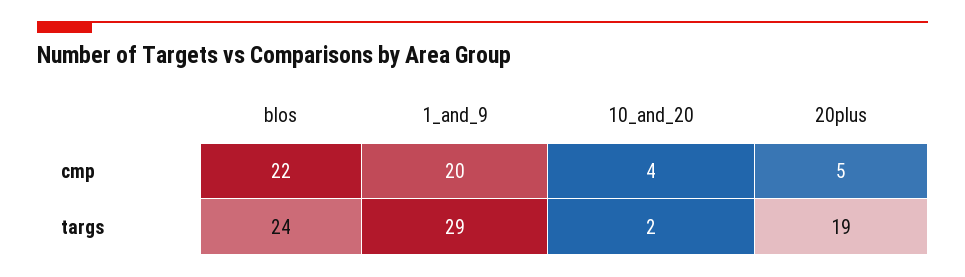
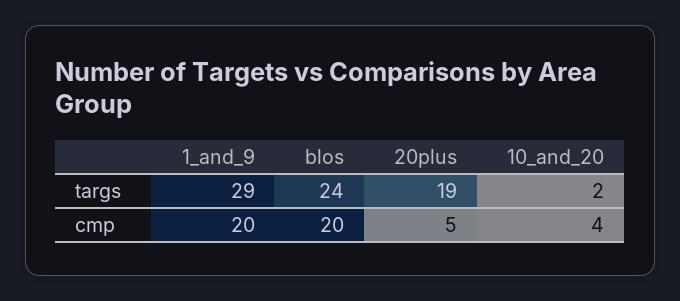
  {
    "blos": {
-     "cmp": 22,
+     "cmp": 20,
      "targs": 24
    },
    "1_and_9": {
      "cmp": 20,
      "targs": 29
    },
    "10_and_20": {
      "cmp": 4,
      "targs": 2
    },
    "20plus": {
      "cmp": 5,
      "targs": 19
    }
  }

